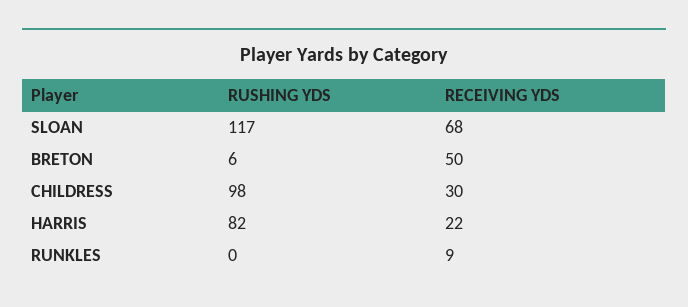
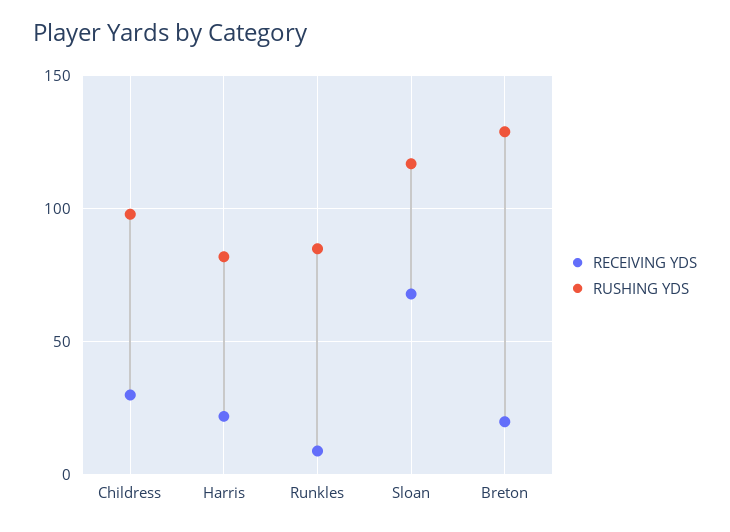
  {
    "RUSHING YDS": {
      "SLOAN": 117,
-     "BRETON": 6,
+     "BRETON": 130,
      "CHILDRESS": 98,
      "HARRIS": 82,
-     "RUNKLES": 0
+     "RUNKLES": 85
    },
    "RECEIVING YDS": {
      "SLOAN": 68,
-     "BRETON": 50,
+     "BRETON": 20,
      "CHILDRESS": 30,
      "HARRIS": 22,
      "RUNKLES": 9
    }
  }

